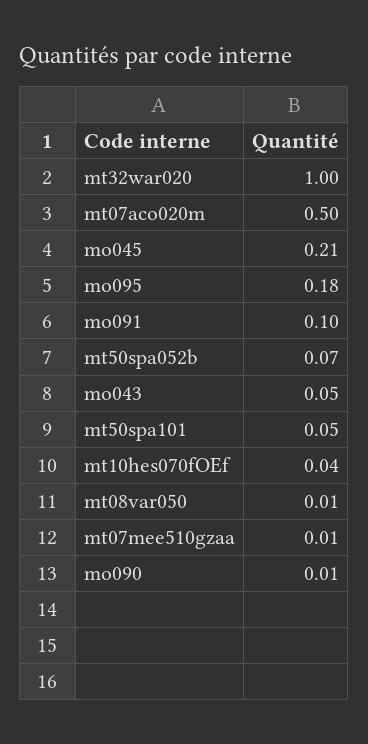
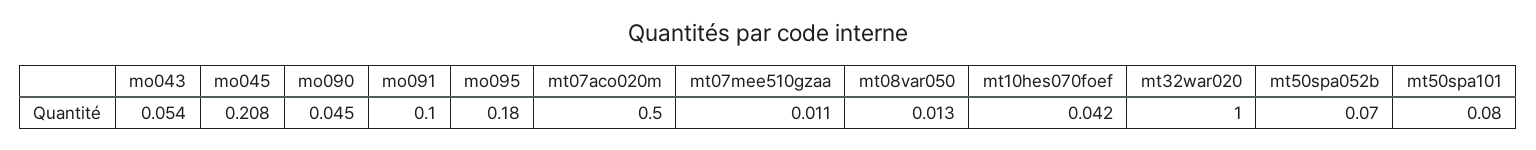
  {
    "mt32war020": 1,
    "mt07aco020m": 0.5,
    "mo045": 0.208,
    "mo095": 0.18,
    "mo091": 0.1,
    "mt50spa052b": 0.07,
    "mo043": 0.054,
-   "mt50spa101": 0.05,
+   "mt50spa101": 0.08,
    "mt10hes070fOEf": 0.042,
    "mt08var050": 0.013,
    "mt07mee510gzaa": 0.011,
-   "mo090": 0.01
+   "mo090": 0.045
  }

